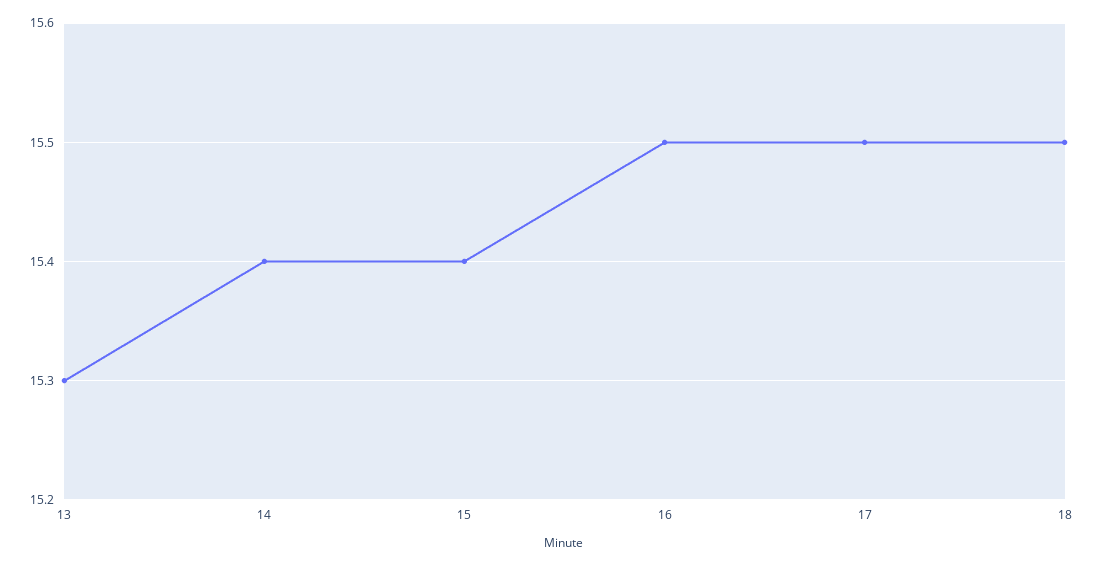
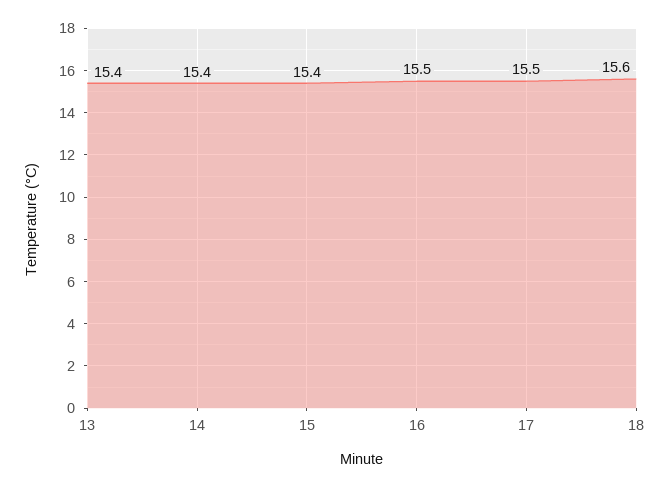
  {
-   "13": 15.3,
+   "13": 15.4,
    "14": 15.4,
    "15": 15.4,
    "16": 15.5,
    "17": 15.5,
-   "18": 15.5
+   "18": 15.6
  }

